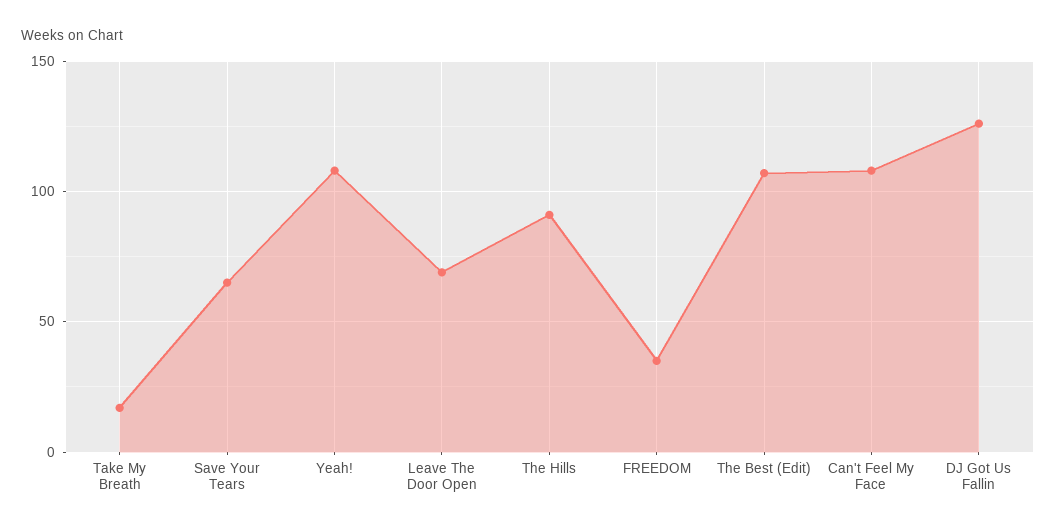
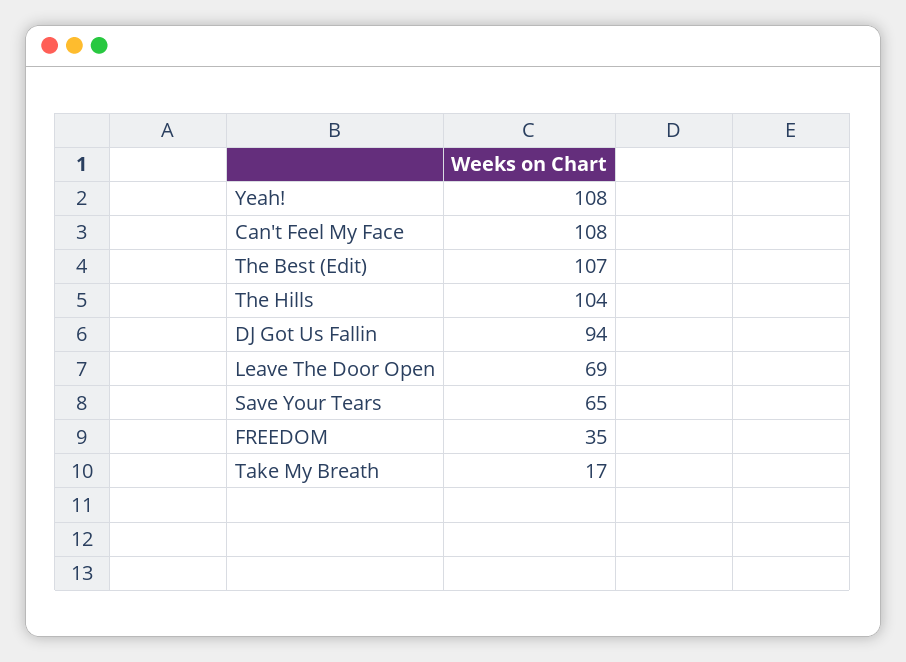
  {
    "Take My Breath": 17,
    "Save Your Tears": 65,
    "Yeah!": 108,
    "Leave The Door Open": 69,
-   "The Hills": 90,
+   "The Hills": 104,
    "FREEDOM": 35,
    "The Best (Edit)": 107,
    "Can't Feel My Face": 108,
-   "DJ Got Us Fallin": 125
+   "DJ Got Us Fallin": 94
  }

